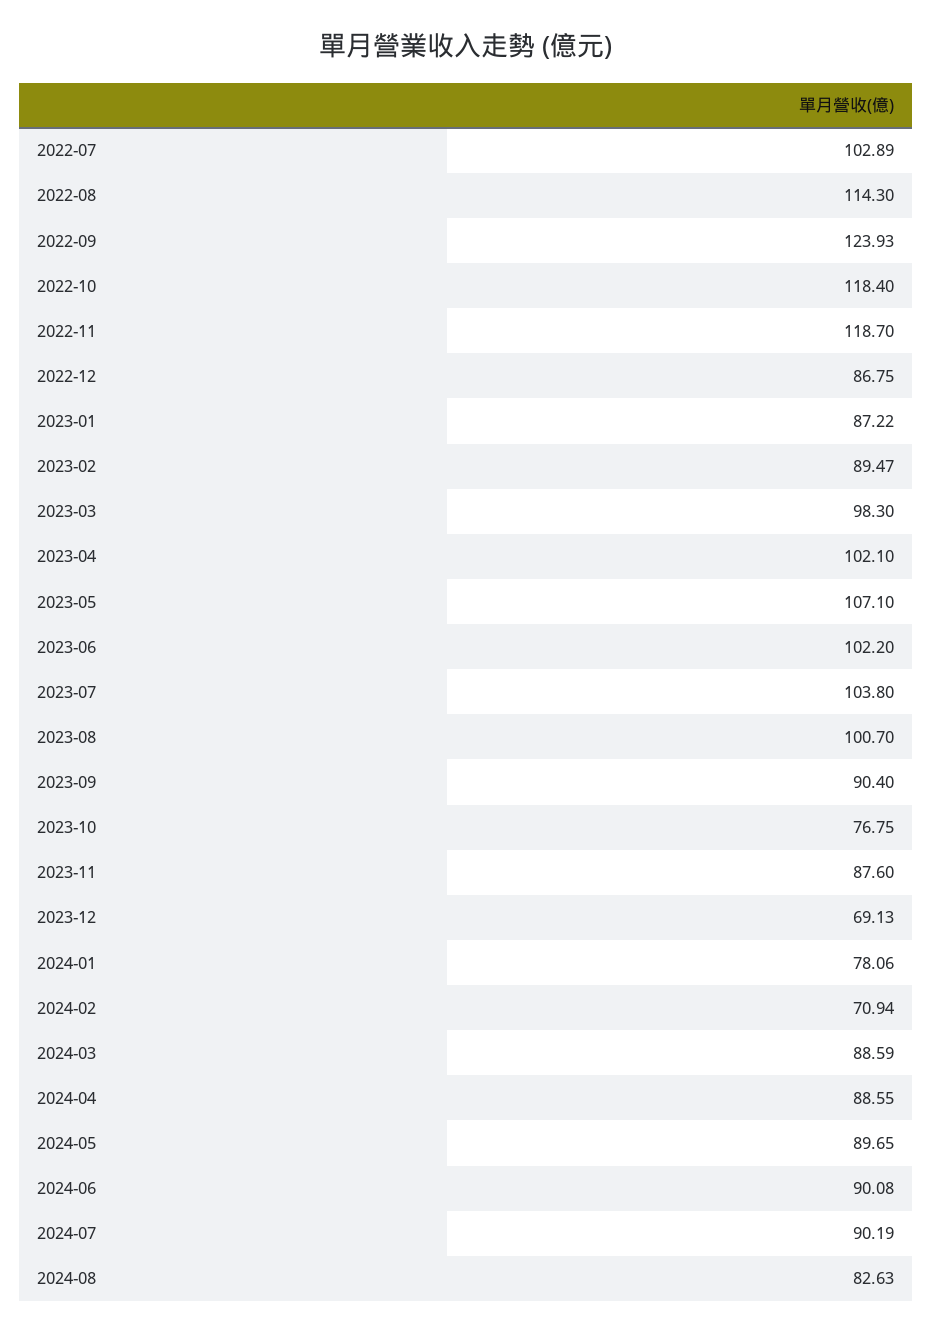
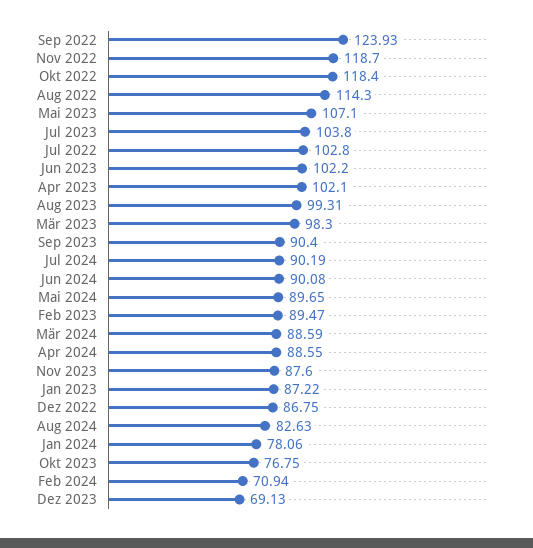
  {
-   "2022-07": 102.89,
+   "2022-07": 102.8,
    "2022-08": 114.3,
    "2022-09": 123.93,
    "2022-10": 118.4,
    "2022-11": 118.7,
    "2022-12": 86.75,
    "2023-01": 87.22,
    "2023-02": 89.47,
    "2023-03": 98.3,
    "2023-04": 102.1,
    "2023-05": 107.1,
    "2023-06": 102.2,
    "2023-07": 103.8,
-   "2023-08": 100.7,
+   "2023-08": 99.31,
    "2023-09": 90.4,
    "2023-10": 76.75,
    "2023-11": 87.6,
    "2023-12": 69.13,
    "2024-01": 78.06,
    "2024-02": 70.94,
    "2024-03": 88.59,
    "2024-04": 88.55,
    "2024-05": 89.65,
    "2024-06": 90.08,
    "2024-07": 90.19,
    "2024-08": 82.63
  }

